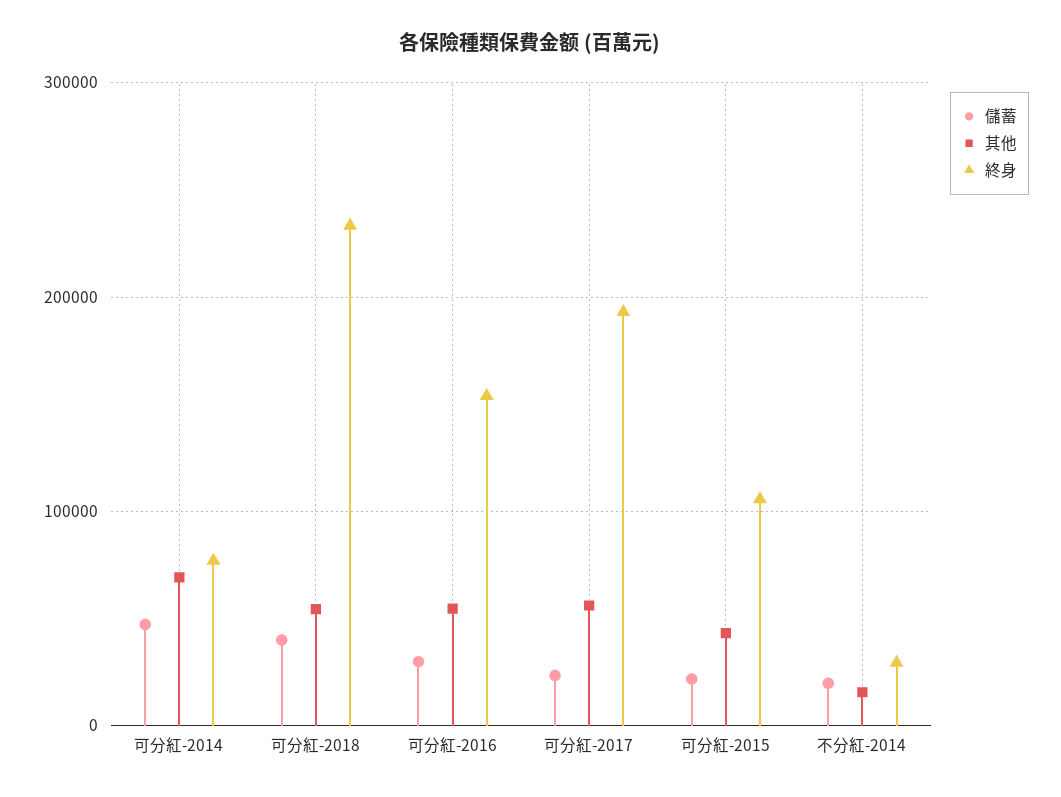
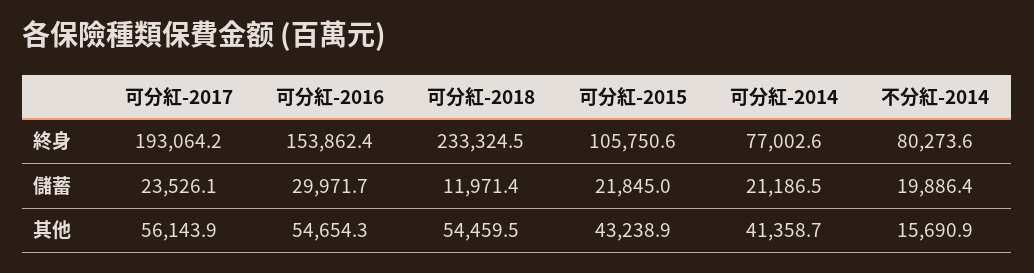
  {
    "儲蓄": {
-     "可分紅-2014": 50000,
+     "可分紅-2014": 21186.5,
-     "可分紅-2018": 40000,
+     "可分紅-2018": 11971.4,
      "可分紅-2016": 29971.7,
      "可分紅-2017": 23526.1,
      "可分紅-2015": 21845,
      "不分紅-2014": 19886.4
    },
    "其他": {
-     "可分紅-2014": 70000,
+     "可分紅-2014": 41358.7,
      "可分紅-2018": 54459.5,
      "可分紅-2016": 54654.3,
      "可分紅-2017": 56143.9,
      "可分紅-2015": 43238.9,
      "不分紅-2014": 15690.9
    },
    "終身": {
      "可分紅-2014": 77002.6,
      "可分紅-2018": 233324.5,
      "可分紅-2016": 153862.4,
      "可分紅-2017": 193064.2,
      "可分紅-2015": 105750.6,
-     "不分紅-2014": 30000
+     "不分紅-2014": 80273.6
    }
  }

